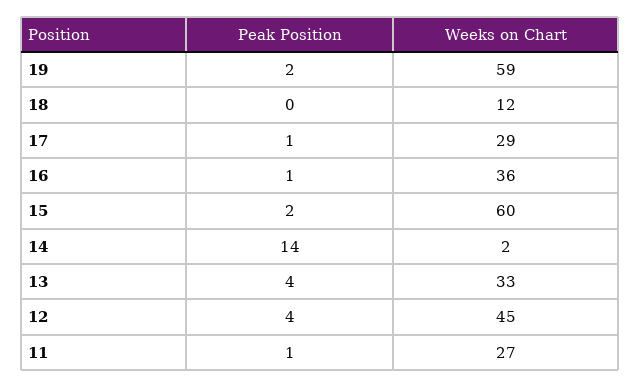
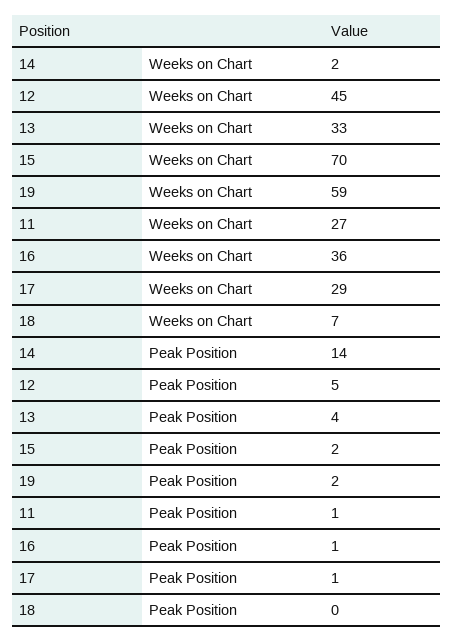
  {
    "Peak Position": {
      "19": 2,
      "18": 0,
      "17": 1,
      "16": 1,
      "15": 2,
      "14": 14,
      "13": 4,
-     "12": 4,
+     "12": 5,
      "11": 1
    },
    "Weeks on Chart": {
      "19": 59,
-     "18": 12,
+     "18": 7,
      "17": 29,
      "16": 36,
-     "15": 60,
+     "15": 70,
      "14": 2,
      "13": 33,
      "12": 45,
      "11": 27
    }
  }

